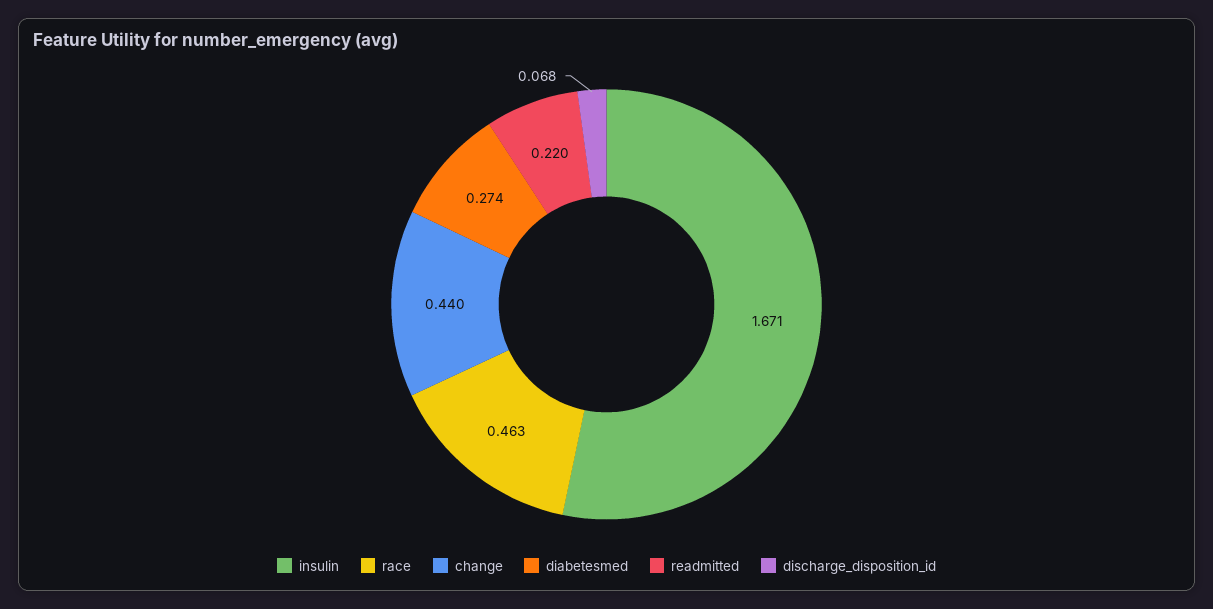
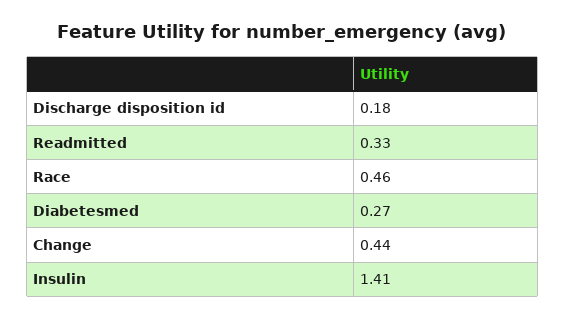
  {
-   "insulin": 1.671,
+   "insulin": 1.41,
    "race": 0.463,
    "change": 0.44,
    "diabetesmed": 0.274,
-   "readmitted": 0.22,
+   "readmitted": 0.33,
-   "discharge_disposition_id": 0.068
+   "discharge_disposition_id": 0.18
  }

